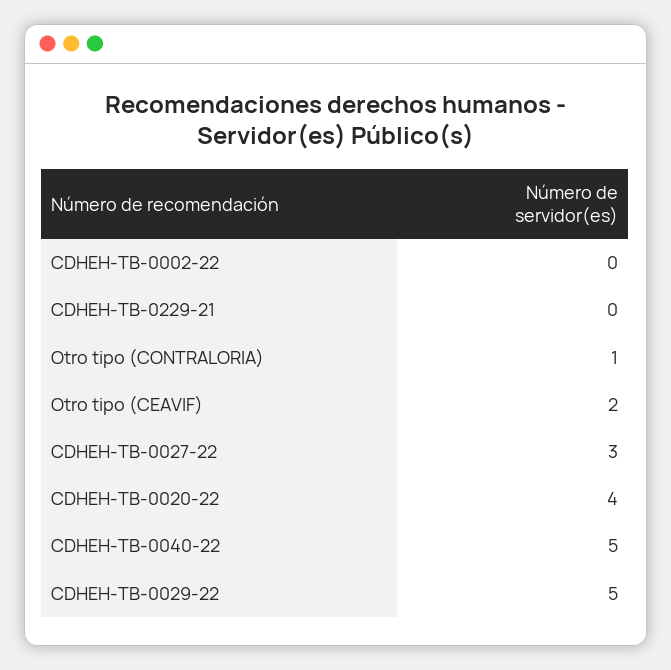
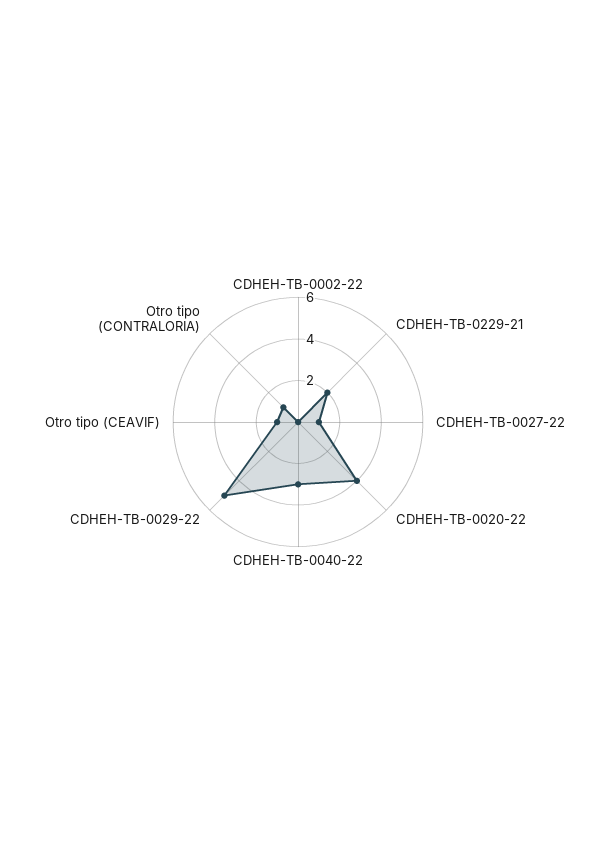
  {
    "CDHEH-TB-0002-22": 0,
-   "CDHEH-TB-0229-21": 0,
+   "CDHEH-TB-0229-21": 2,
    "Otro tipo (CONTRALORIA)": 1,
-   "Otro tipo (CEAVIF)": 2,
+   "Otro tipo (CEAVIF)": 1,
-   "CDHEH-TB-0027-22": 3,
+   "CDHEH-TB-0027-22": 1,
    "CDHEH-TB-0020-22": 4,
-   "CDHEH-TB-0040-22": 5,
+   "CDHEH-TB-0040-22": 3,
    "CDHEH-TB-0029-22": 5
  }

